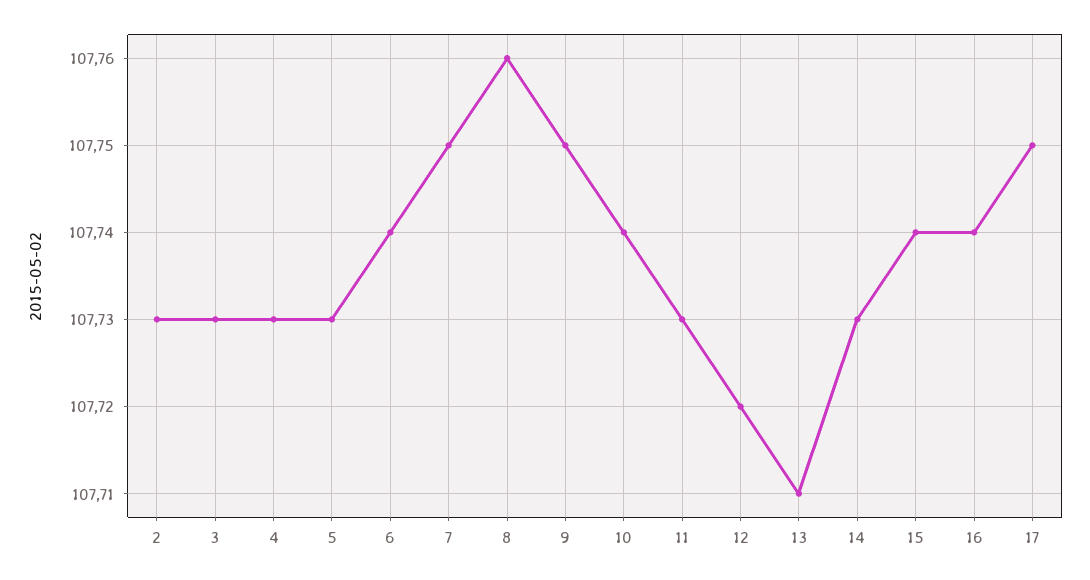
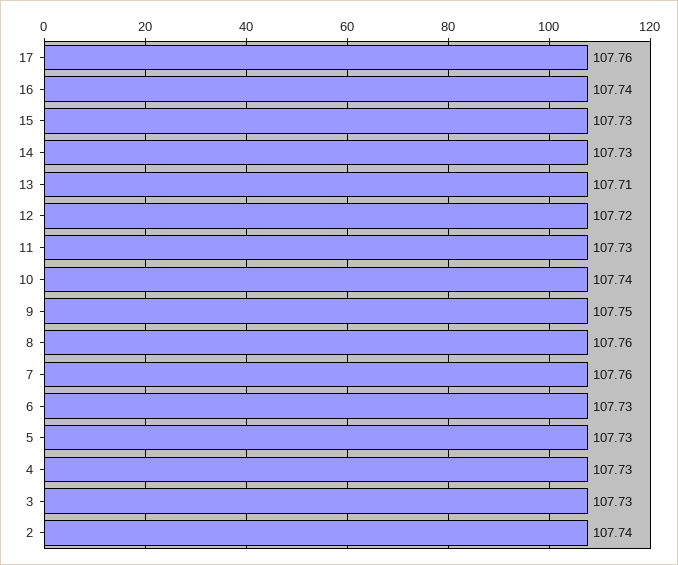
  {
-   "2": 107.73,
+   "2": 107.74,
    "3": 107.73,
    "4": 107.73,
    "5": 107.73,
-   "6": 107.74,
+   "6": 107.73,
-   "7": 107.75,
+   "7": 107.76,
    "8": 107.76,
    "9": 107.75,
    "10": 107.74,
    "11": 107.73,
    "12": 107.72,
    "13": 107.71,
    "14": 107.73,
-   "15": 107.74,
+   "15": 107.73,
    "16": 107.74,
-   "17": 107.75
+   "17": 107.76
  }

